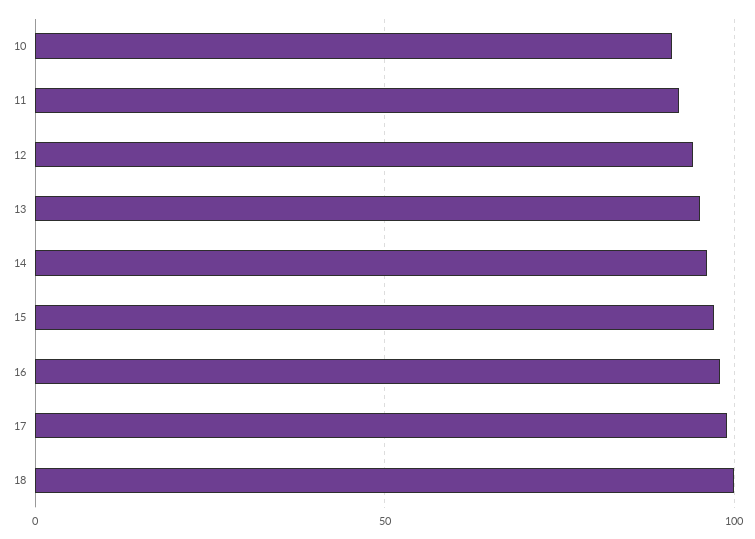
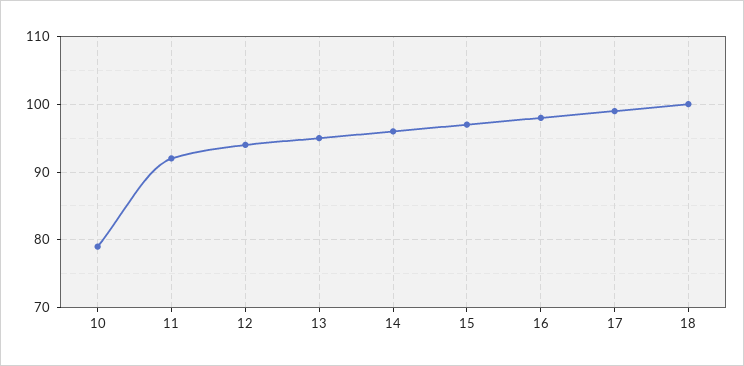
  {
-   "10": 90,
+   "10": 79,
    "11": 92,
    "12": 94,
    "13": 95,
    "14": 96,
    "15": 97,
    "16": 98,
    "17": 99,
    "18": 100
  }

